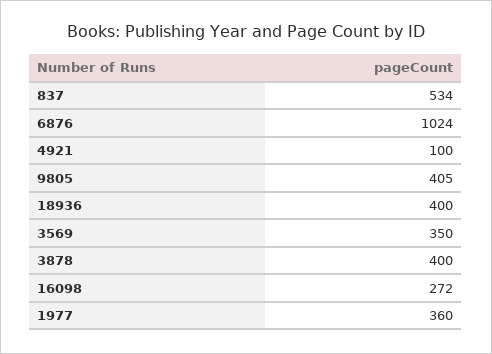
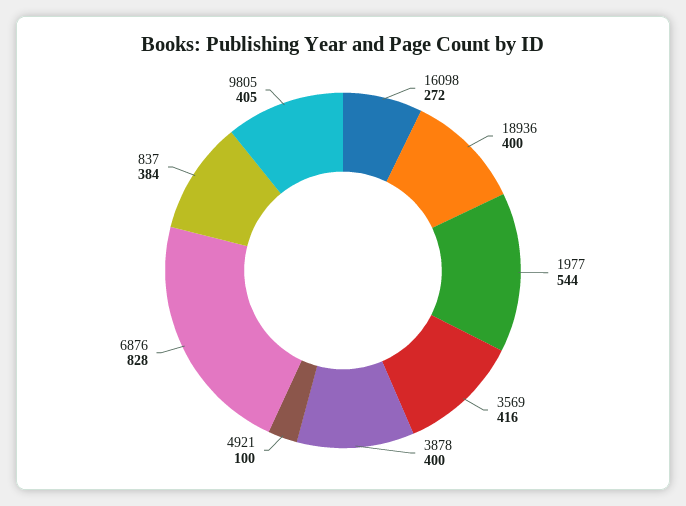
  {
-   "837": 534,
+   "837": 384,
-   "6876": 1024,
+   "6876": 828,
    "4921": 100,
    "9805": 405,
    "18936": 400,
-   "3569": 350,
+   "3569": 416,
    "3878": 400,
    "16098": 272,
-   "1977": 360
+   "1977": 544
  }

